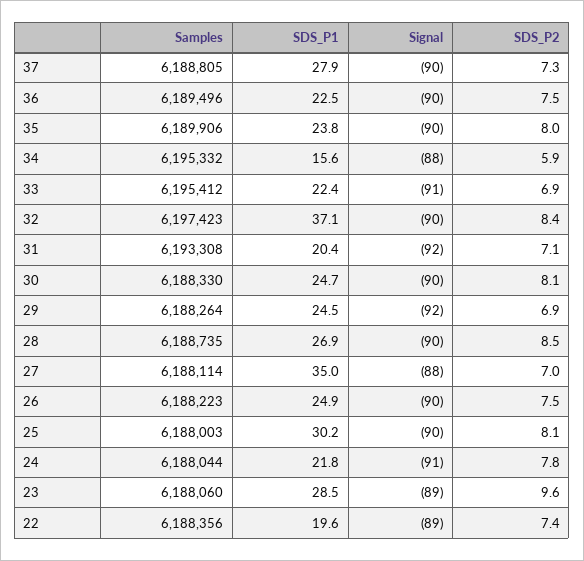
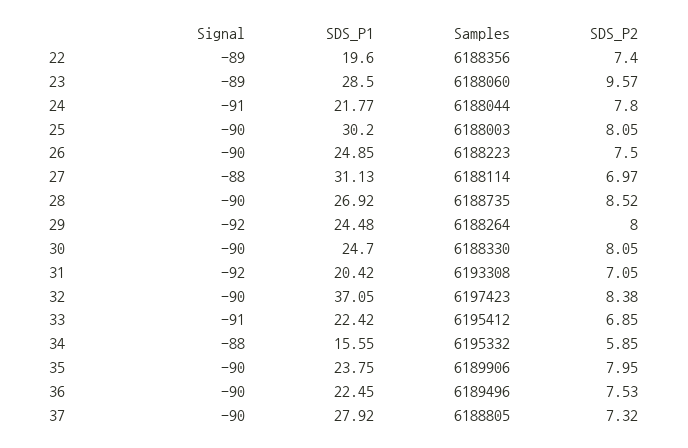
  {
    "Samples": {
      "37": 6188805,
      "36": 6189496,
      "35": 6189906,
      "34": 6195332,
      "33": 6195412,
      "32": 6197423,
      "31": 6193308,
      "30": 6188330,
      "29": 6188264,
      "28": 6188735,
      "27": 6188114,
      "26": 6188223,
      "25": 6188003,
      "24": 6188044,
      "23": 6188060,
      "22": 6188356
    },
    "SDS_P1": {
      "37": 27.92,
      "36": 22.45,
      "35": 23.75,
      "34": 15.55,
      "33": 22.42,
      "32": 37.05,
      "31": 20.42,
      "30": 24.7,
      "29": 24.48,
      "28": 26.92,
-     "27": 35,
+     "27": 31.13,
      "26": 24.85,
      "25": 30.2,
      "24": 21.77,
      "23": 28.5,
      "22": 19.6
    },
    "Signal": {
      "37": -90,
      "36": -90,
      "35": -90,
      "34": -88,
      "33": -91,
      "32": -90,
      "31": -92,
      "30": -90,
      "29": -92,
      "28": -90,
      "27": -88,
      "26": -90,
      "25": -90,
      "24": -91,
      "23": -89,
      "22": -89
    },
    "SDS_P2": {
      "37": 7.32,
      "36": 7.53,
      "35": 7.95,
      "34": 5.85,
      "33": 6.85,
      "32": 8.38,
      "31": 7.05,
      "30": 8.05,
-     "29": 6.9,
+     "29": 8,
      "28": 8.52,
      "27": 6.97,
      "26": 7.5,
      "25": 8.05,
      "24": 7.8,
      "23": 9.57,
      "22": 7.4
    }
  }

